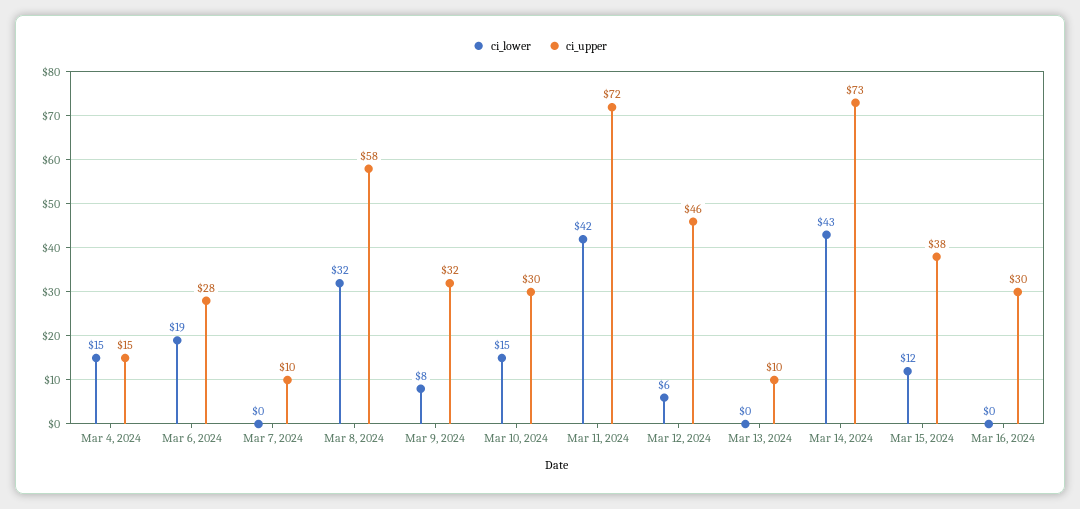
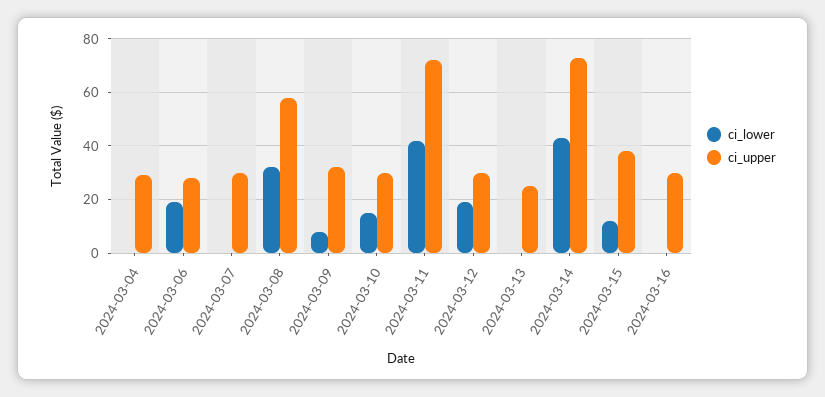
  {
    "ci_lower": {
-     "Mar 4, 2024": 15,
+     "Mar 4, 2024": 0,
      "Mar 6, 2024": 19,
      "Mar 7, 2024": 0,
      "Mar 8, 2024": 32,
      "Mar 9, 2024": 8,
      "Mar 10, 2024": 15,
      "Mar 11, 2024": 42,
-     "Mar 12, 2024": 6,
+     "Mar 12, 2024": 20,
      "Mar 13, 2024": 0,
      "Mar 14, 2024": 43,
      "Mar 15, 2024": 12,
      "Mar 16, 2024": 0
    },
    "ci_upper": {
-     "Mar 4, 2024": 15,
+     "Mar 4, 2024": 30,
      "Mar 6, 2024": 28,
-     "Mar 7, 2024": 10,
+     "Mar 7, 2024": 30,
      "Mar 8, 2024": 58,
      "Mar 9, 2024": 32,
      "Mar 10, 2024": 30,
      "Mar 11, 2024": 72,
-     "Mar 12, 2024": 46,
+     "Mar 12, 2024": 30,
-     "Mar 13, 2024": 10,
+     "Mar 13, 2024": 25,
      "Mar 14, 2024": 73,
      "Mar 15, 2024": 38,
      "Mar 16, 2024": 30
    }
  }

